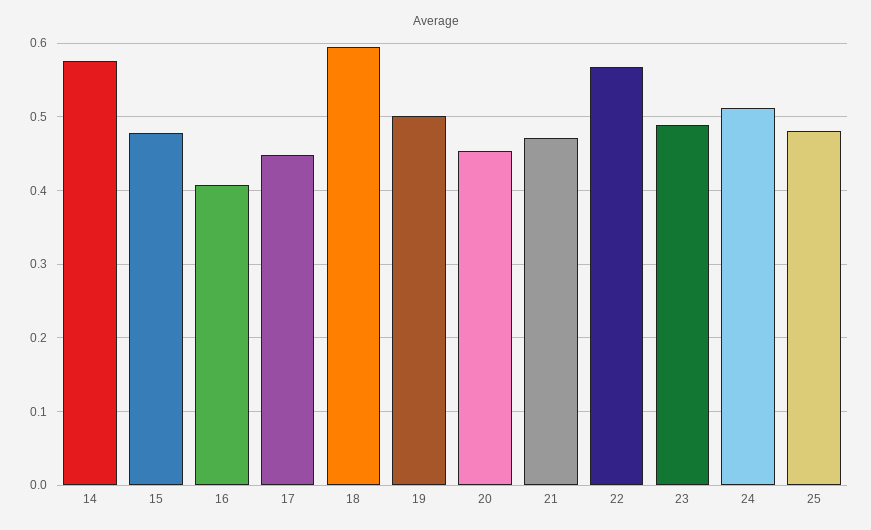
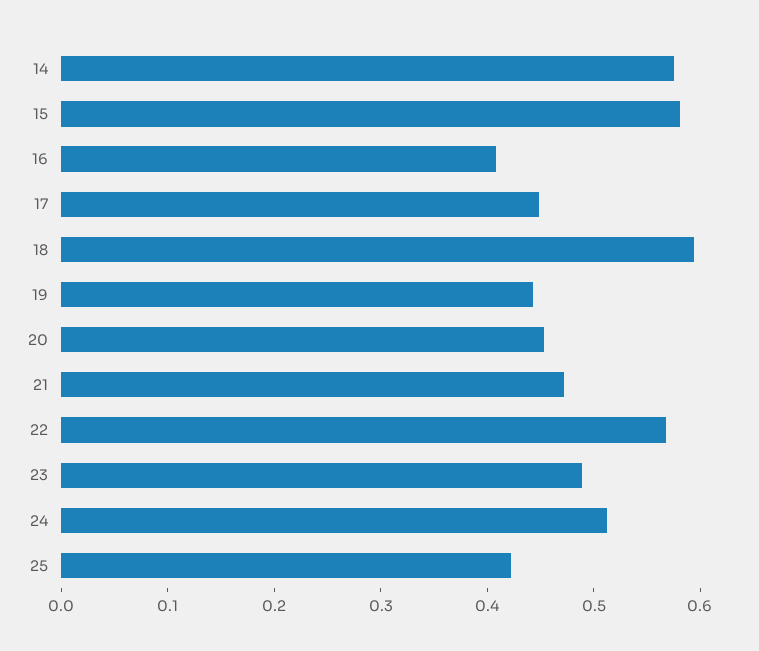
  {
    "14": 0.58,
-   "15": 0.48,
+   "15": 0.58,
    "16": 0.41,
    "17": 0.45,
    "18": 0.59,
-   "19": 0.5,
+   "19": 0.44,
    "20": 0.45,
    "21": 0.47,
    "22": 0.57,
    "23": 0.49,
    "24": 0.51,
-   "25": 0.48
+   "25": 0.42
  }

